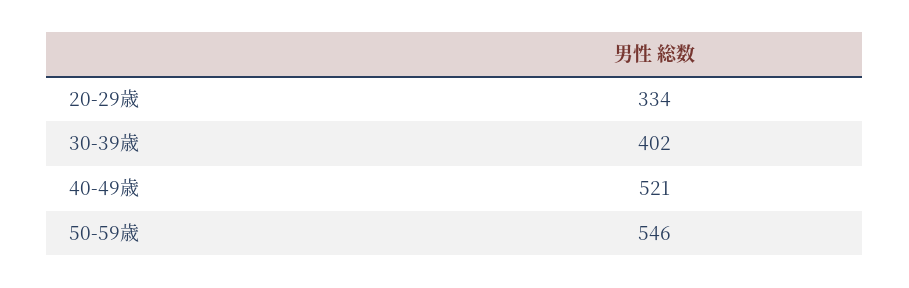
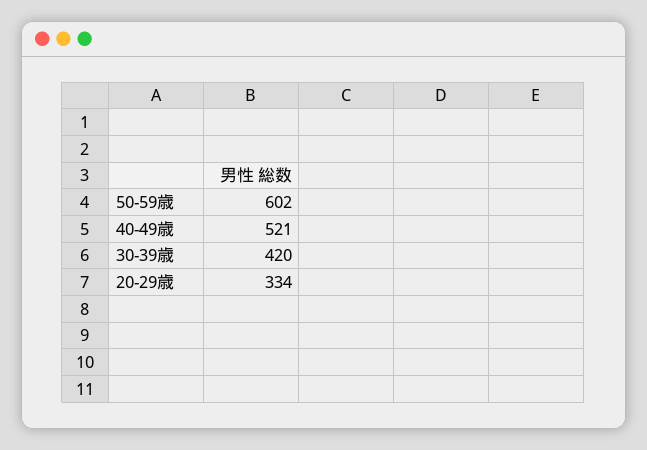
  {
    "20-29歳": 334,
-   "30-39歳": 402,
+   "30-39歳": 420,
    "40-49歳": 521,
-   "50-59歳": 546
+   "50-59歳": 602
  }

